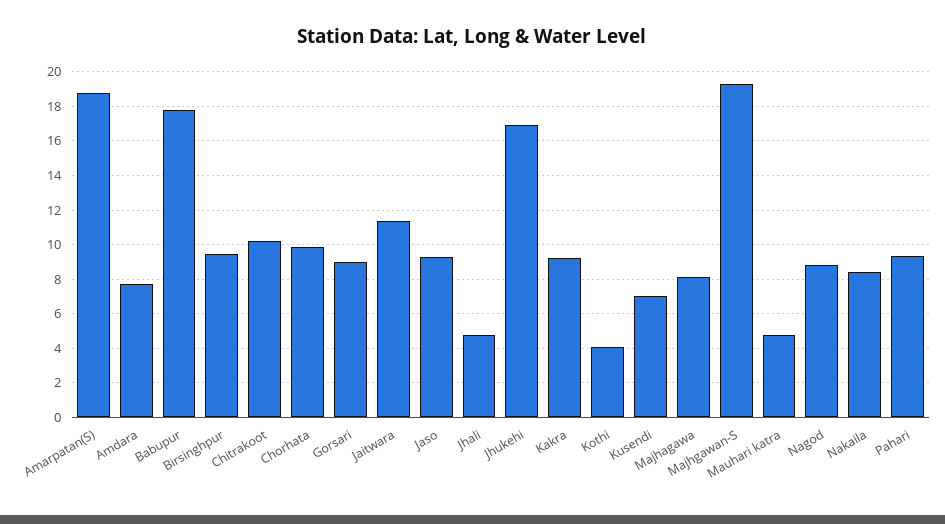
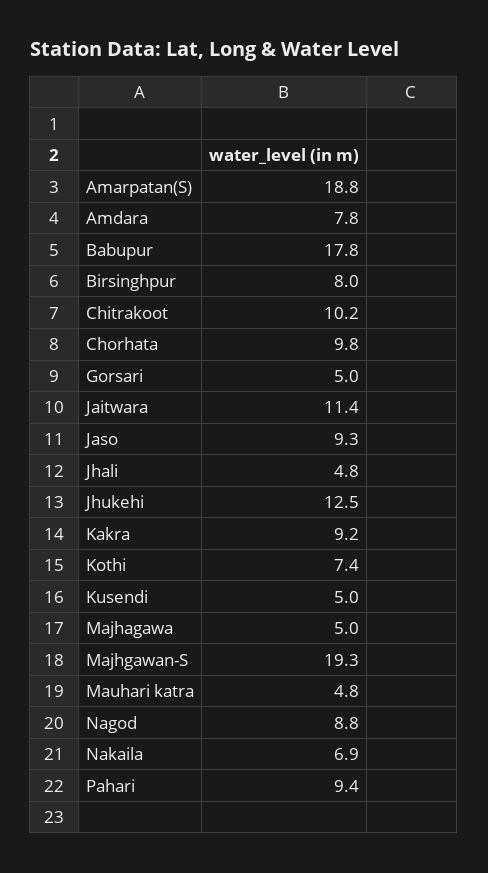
  {
    "Amarpatan(S)": 18.8,
    "Amdara": 7.8,
    "Babupur": 17.8,
-   "Birsinghpur": 9.5,
+   "Birsinghpur": 8,
    "Chitrakoot": 10.2,
    "Chorhata": 9.8,
-   "Gorsari": 9,
+   "Gorsari": 5,
    "Jaitwara": 11.4,
    "Jaso": 9.3,
    "Jhali": 4.8,
-   "Jhukehi": 17,
+   "Jhukehi": 12.5,
    "Kakra": 9.2,
-   "Kothi": 4,
+   "Kothi": 7.4,
-   "Kusendi": 7,
+   "Kusendi": 5,
-   "Majhagawa": 8,
+   "Majhagawa": 5,
    "Majhgawan-S": 19.3,
    "Mauhari katra": 4.8,
    "Nagod": 8.8,
-   "Nakaila": 8.5,
+   "Nakaila": 6.9,
    "Pahari": 9.4
  }

